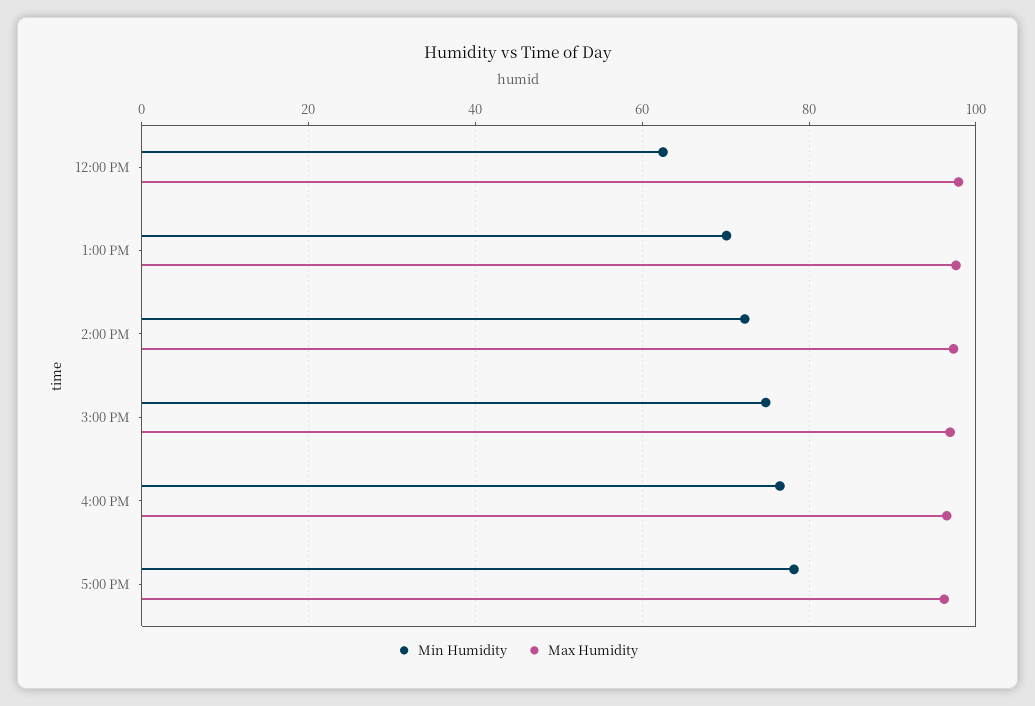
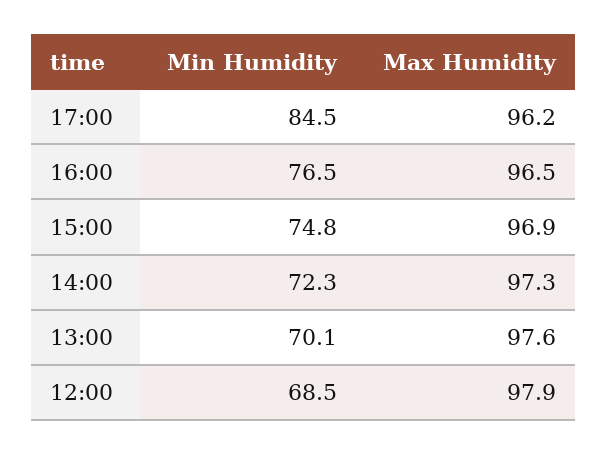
  {
    "Min Humidity": {
-     "12:00 PM": 62,
+     "12:00 PM": 68.5,
      "1:00 PM": 70.1,
      "2:00 PM": 72.3,
      "3:00 PM": 74.8,
      "4:00 PM": 76.5,
-     "5:00 PM": 78
+     "5:00 PM": 84.5
    },
    "Max Humidity": {
      "12:00 PM": 97.9,
      "1:00 PM": 97.6,
      "2:00 PM": 97.3,
      "3:00 PM": 96.9,
      "4:00 PM": 96.5,
      "5:00 PM": 96.2
    }
  }

